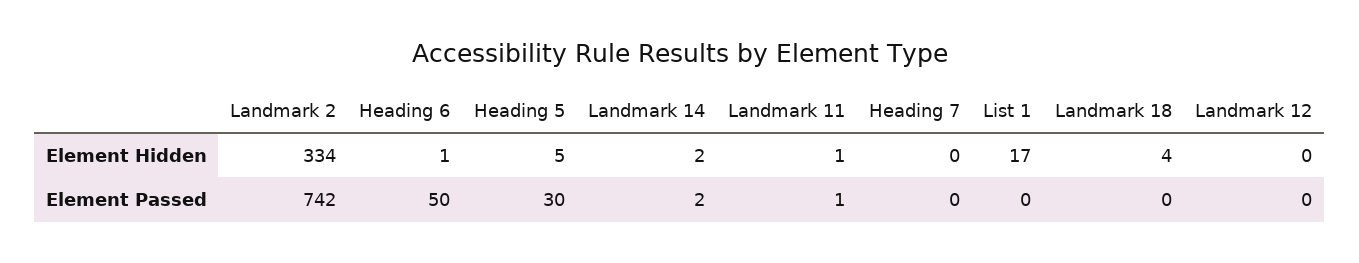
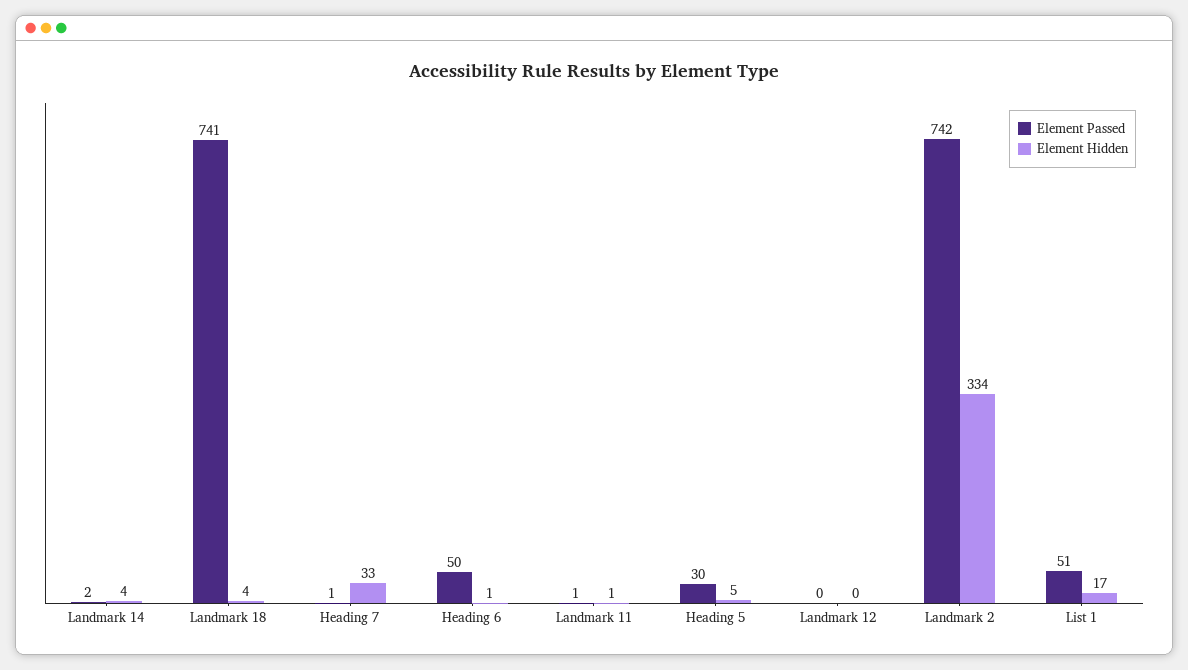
  {
    "Element Hidden": {
      "Landmark 2": 334,
      "Heading 6": 1,
      "Heading 5": 5,
-     "Landmark 14": 2,
+     "Landmark 14": 4,
      "Landmark 11": 1,
-     "Heading 7": 0,
+     "Heading 7": 33,
      "List 1": 17,
      "Landmark 18": 4,
      "Landmark 12": 0
    },
    "Element Passed": {
      "Landmark 2": 742,
      "Heading 6": 50,
      "Heading 5": 30,
      "Landmark 14": 2,
      "Landmark 11": 1,
-     "Heading 7": 0,
+     "Heading 7": 1,
-     "List 1": 0,
+     "List 1": 51,
-     "Landmark 18": 0,
+     "Landmark 18": 741,
      "Landmark 12": 0
    }
  }

